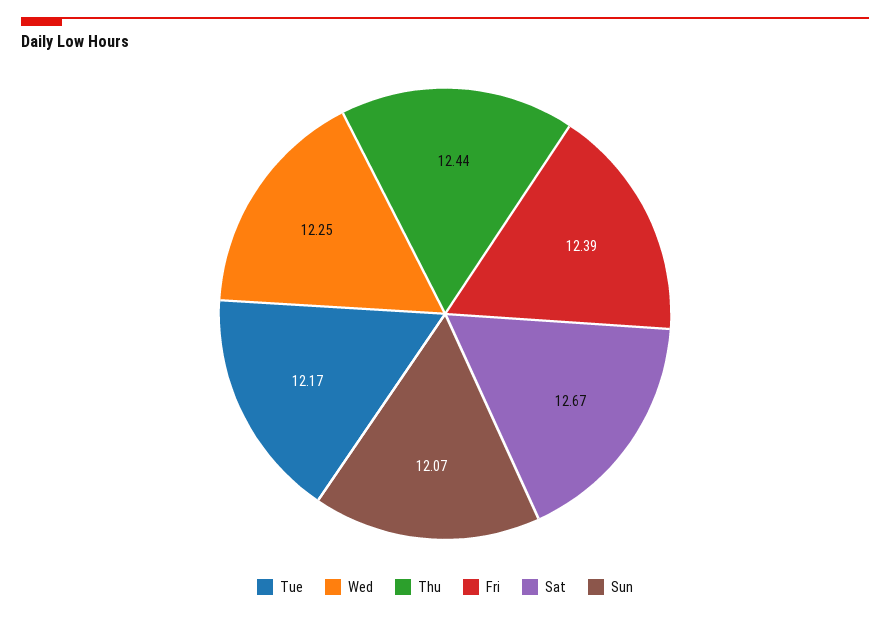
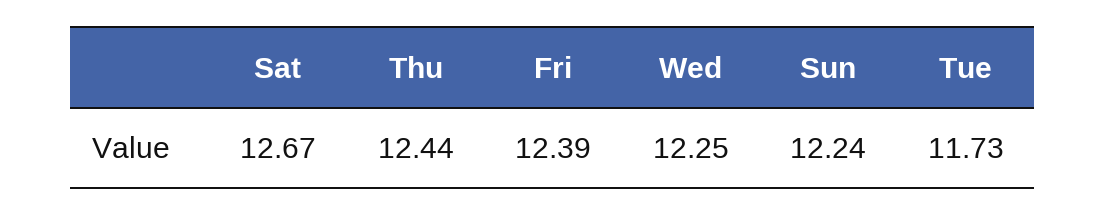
  {
-   "Tue": 12.17,
+   "Tue": 11.73,
    "Wed": 12.25,
    "Thu": 12.44,
    "Fri": 12.39,
    "Sat": 12.67,
-   "Sun": 12.07
+   "Sun": 12.24
  }

